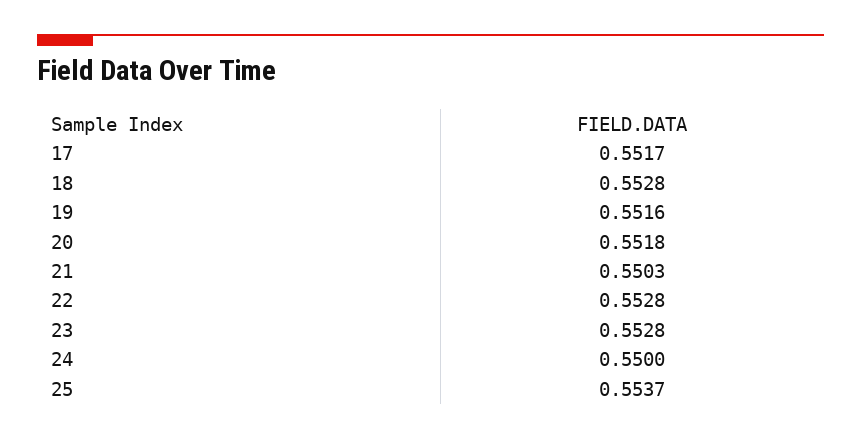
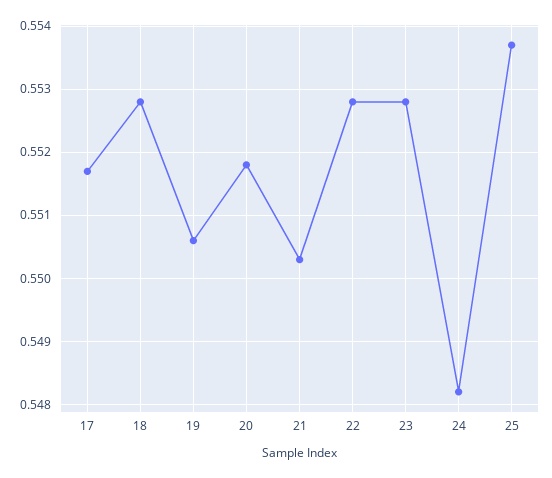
  {
    "17": 0.5517,
    "18": 0.5528,
-   "19": 0.5516,
+   "19": 0.5506,
    "20": 0.5518,
    "21": 0.5503,
    "22": 0.5528,
    "23": 0.5528,
-   "24": 0.55,
+   "24": 0.5482,
    "25": 0.5537
  }

